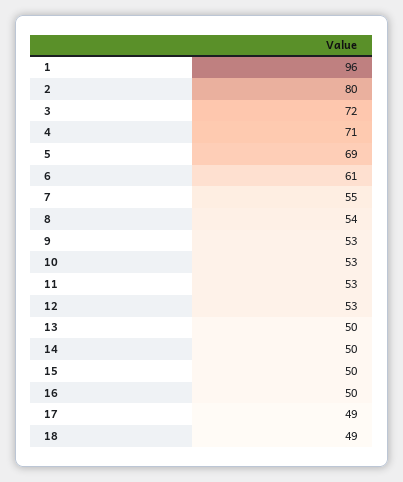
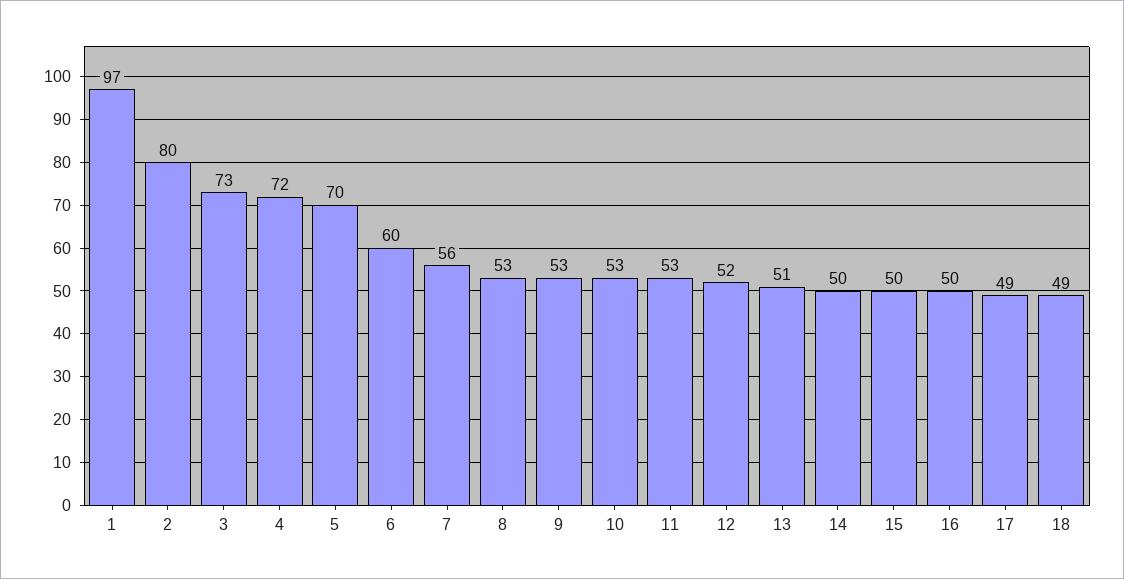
  {
-   "1": 96,
+   "1": 97,
    "2": 80,
-   "3": 72,
+   "3": 73,
-   "4": 71,
+   "4": 72,
-   "5": 69,
+   "5": 70,
-   "6": 61,
+   "6": 60,
-   "7": 55,
+   "7": 56,
-   "8": 54,
+   "8": 53,
    "9": 53,
    "10": 53,
    "11": 53,
-   "12": 53,
+   "12": 52,
-   "13": 50,
+   "13": 51,
    "14": 50,
    "15": 50,
    "16": 50,
    "17": 49,
    "18": 49
  }

